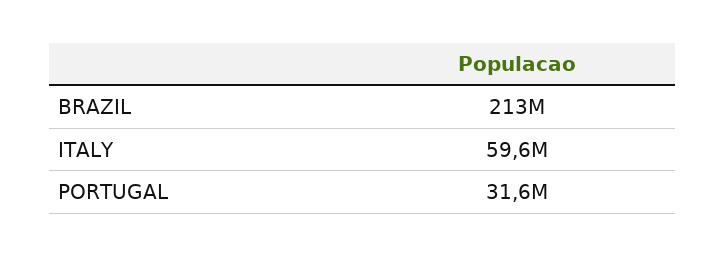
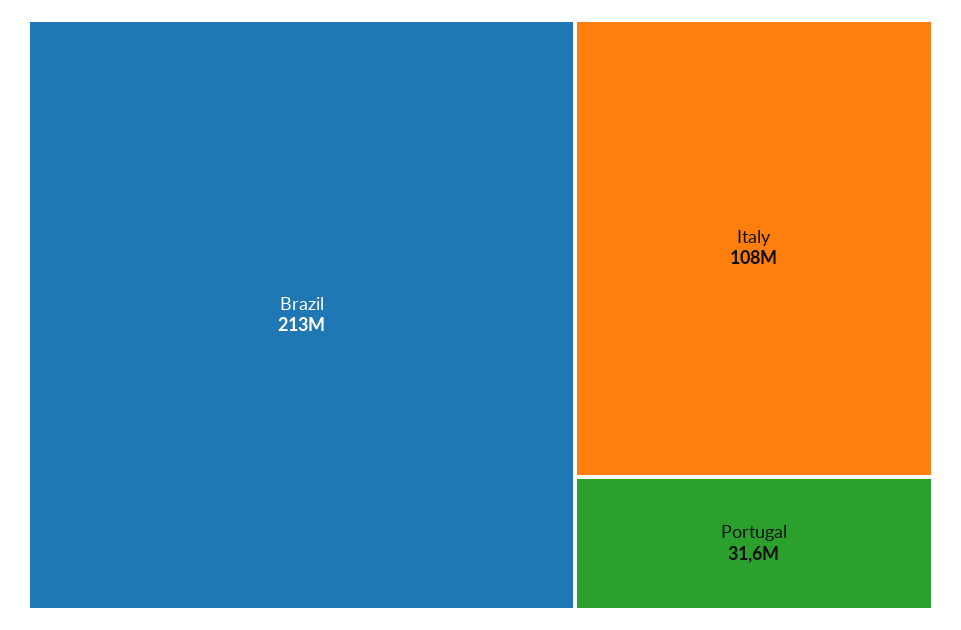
  {
    "BRAZIL": 213000000,
-   "ITALY": 59600000,
+   "ITALY": 108000000,
    "PORTUGAL": 31600000
  }

